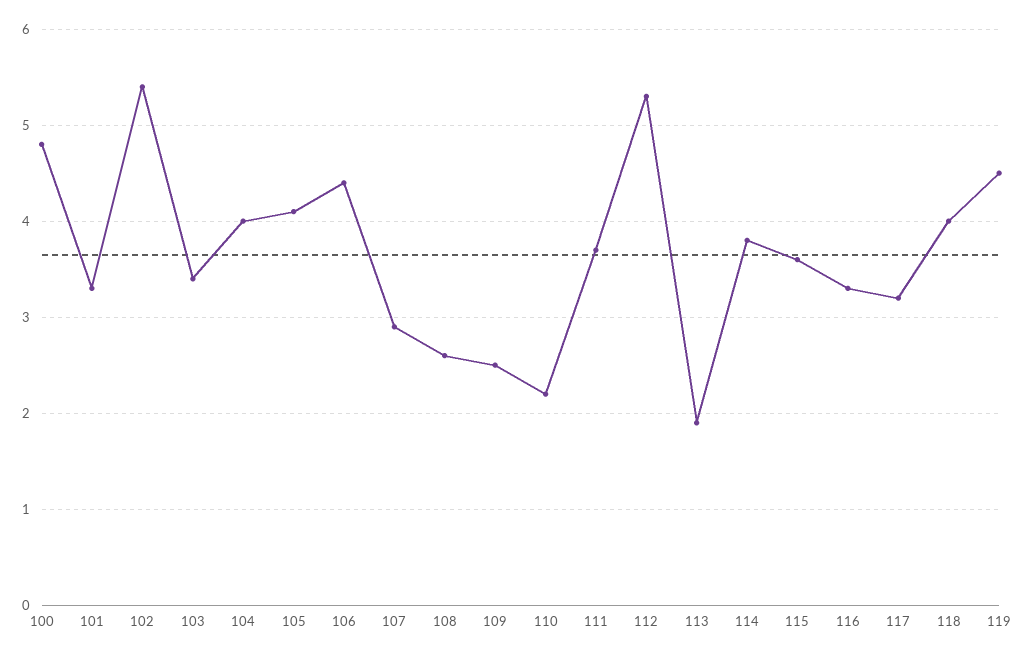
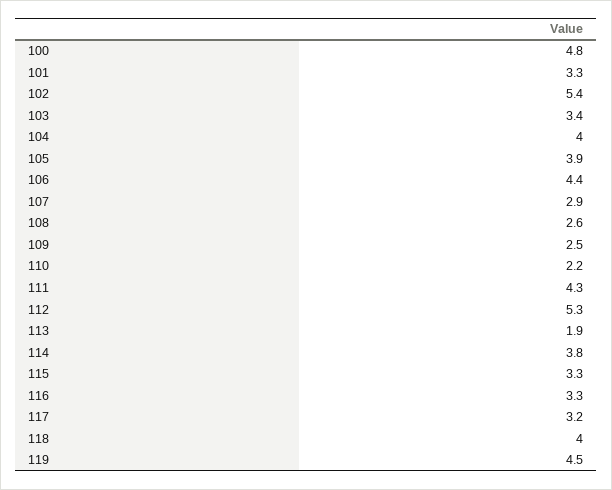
  {
    "100": 4.8,
    "101": 3.3,
    "102": 5.4,
    "103": 3.4,
    "104": 4,
-   "105": 4.1,
+   "105": 3.9,
    "106": 4.4,
    "107": 2.9,
    "108": 2.6,
    "109": 2.5,
    "110": 2.2,
-   "111": 3.7,
+   "111": 4.3,
    "112": 5.3,
    "113": 1.9,
    "114": 3.8,
-   "115": 3.6,
+   "115": 3.3,
    "116": 3.3,
    "117": 3.2,
    "118": 4,
    "119": 4.5
  }

